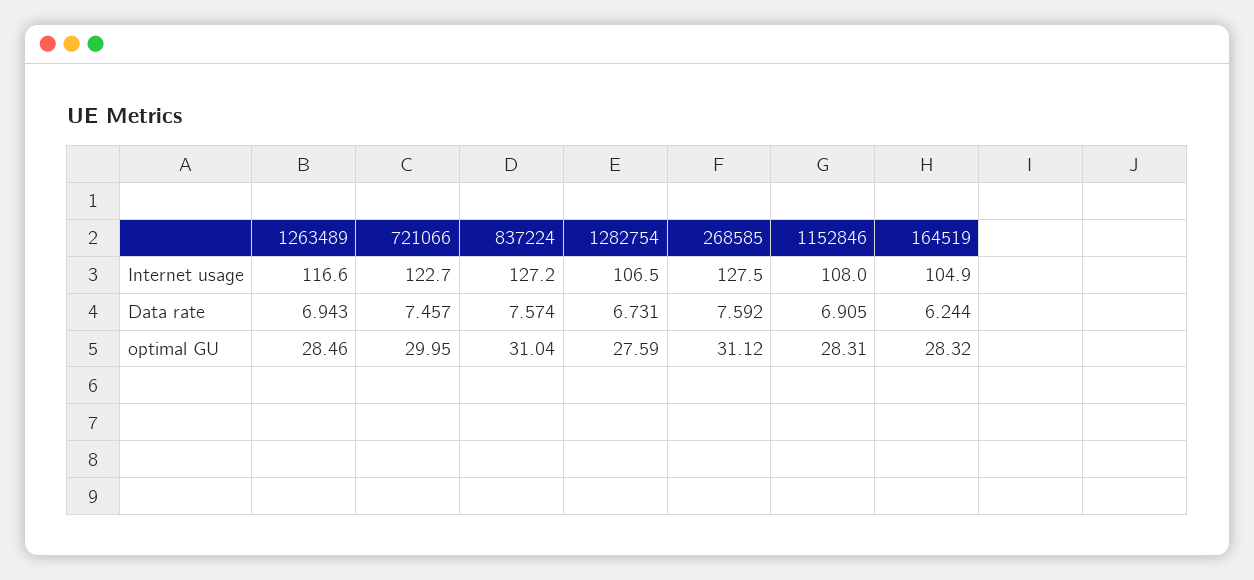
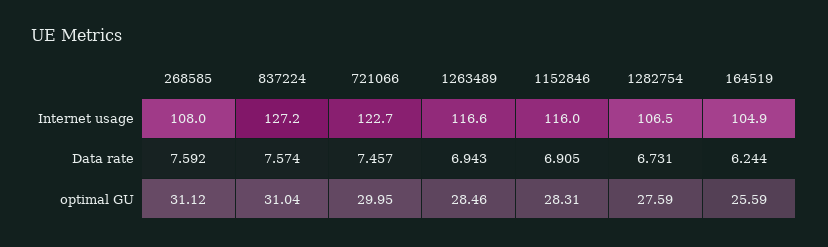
  {
    "1263489": {
      "Internet usage": 116.6,
      "Data rate": 6.943,
      "optimal GU": 28.46
    },
    "721066": {
      "Internet usage": 122.7,
      "Data rate": 7.457,
      "optimal GU": 29.95
    },
    "837224": {
      "Internet usage": 127.2,
      "Data rate": 7.574,
      "optimal GU": 31.04
    },
    "1282754": {
      "Internet usage": 106.5,
      "Data rate": 6.731,
      "optimal GU": 27.59
    },
    "268585": {
-     "Internet usage": 127.5,
+     "Internet usage": 108,
      "Data rate": 7.592,
      "optimal GU": 31.12
    },
    "1152846": {
-     "Internet usage": 108,
+     "Internet usage": 116,
      "Data rate": 6.905,
      "optimal GU": 28.31
    },
    "164519": {
      "Internet usage": 104.9,
      "Data rate": 6.244,
-     "optimal GU": 28.32
+     "optimal GU": 25.59
    }
  }

